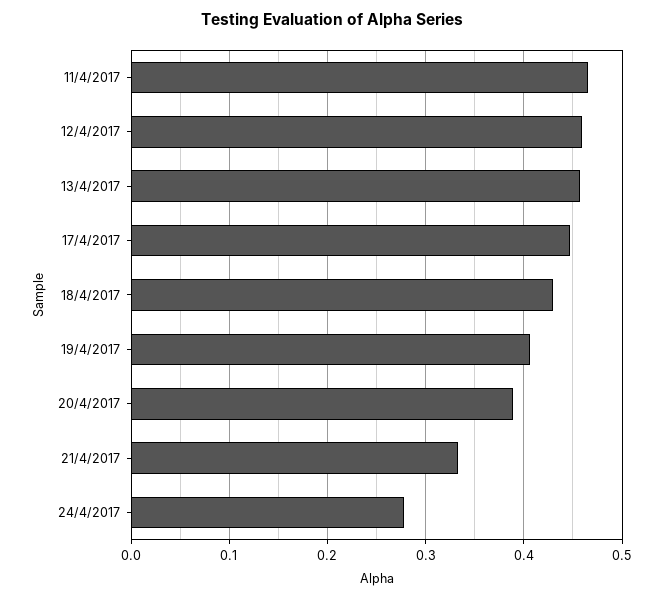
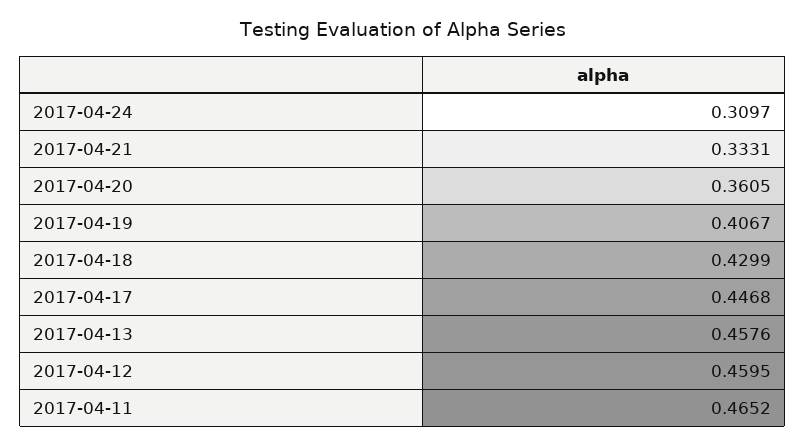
  {
    "11/4/2017": 0.4652,
    "12/4/2017": 0.4595,
    "13/4/2017": 0.4576,
    "17/4/2017": 0.4468,
    "18/4/2017": 0.4299,
    "19/4/2017": 0.4067,
-   "20/4/2017": 0.39,
+   "20/4/2017": 0.3605,
    "21/4/2017": 0.3331,
-   "24/4/2017": 0.28
+   "24/4/2017": 0.3097
  }

